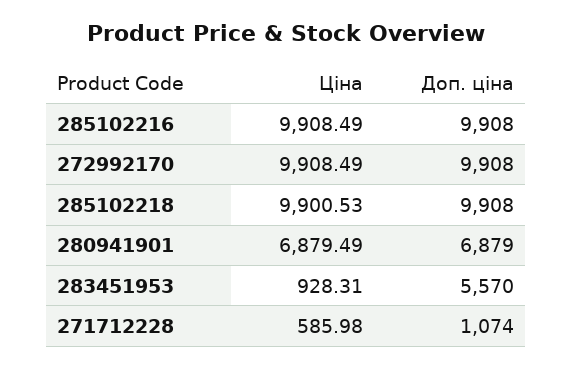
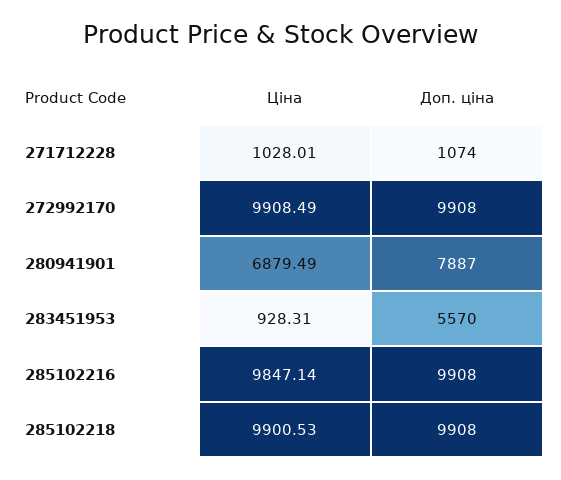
  {
    "Ціна": {
-     "285102216": 9908.49,
+     "285102216": 9847.14,
      "272992170": 9908.49,
      "285102218": 9900.53,
      "280941901": 6879.49,
      "283451953": 928.31,
-     "271712228": 585.98
+     "271712228": 1028.01
    },
    "Доп. ціна": {
      "285102216": 9908,
      "272992170": 9908,
      "285102218": 9908,
-     "280941901": 6879,
+     "280941901": 7887,
      "283451953": 5570,
      "271712228": 1074
    }
  }

